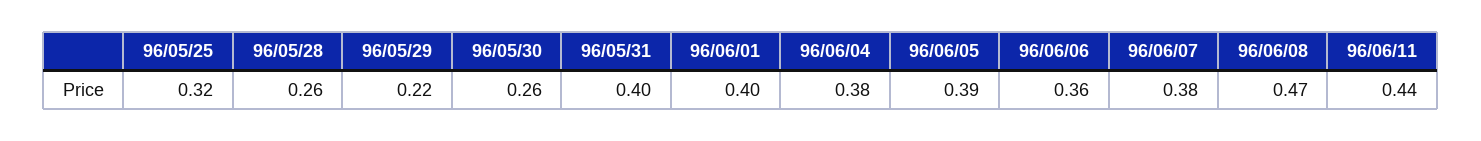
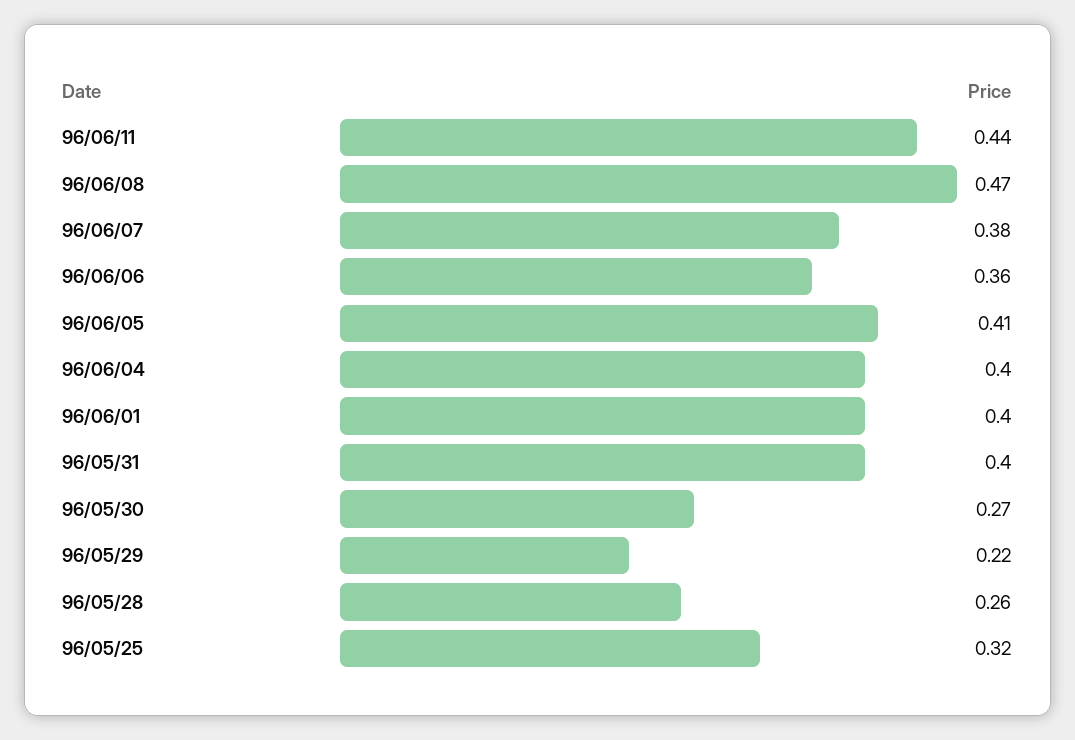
  {
    "96/05/25": 0.32,
    "96/05/28": 0.26,
    "96/05/29": 0.22,
-   "96/05/30": 0.26,
+   "96/05/30": 0.27,
    "96/05/31": 0.4,
    "96/06/01": 0.4,
-   "96/06/04": 0.38,
+   "96/06/04": 0.4,
-   "96/06/05": 0.39,
+   "96/06/05": 0.41,
    "96/06/06": 0.36,
    "96/06/07": 0.38,
    "96/06/08": 0.47,
    "96/06/11": 0.44
  }

